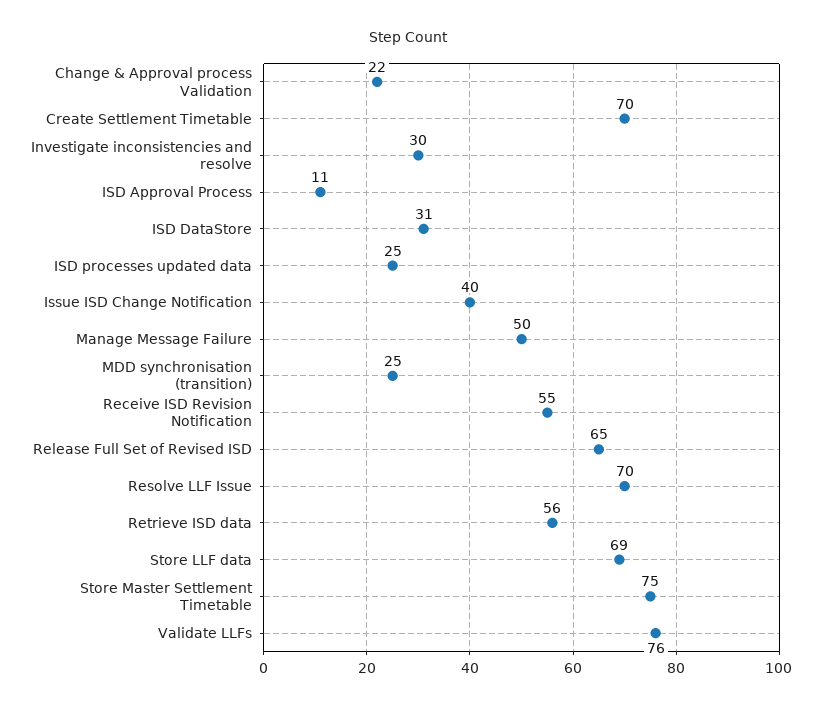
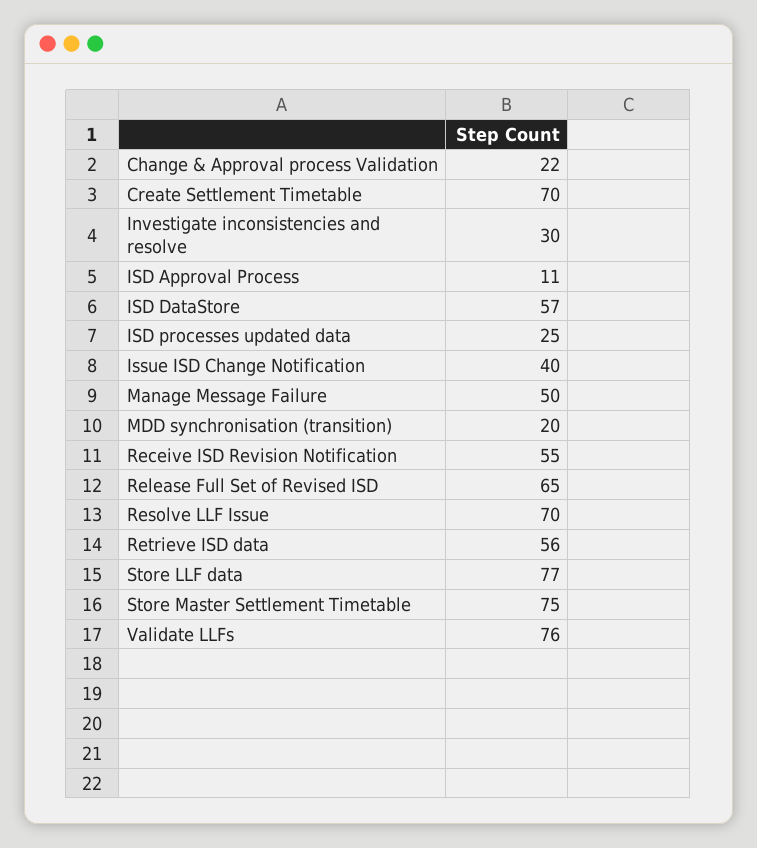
  {
    "Change & Approval process Validation": 22,
    "Create Settlement Timetable": 70,
    "Investigate inconsistencies and resolve": 30,
    "ISD Approval Process": 11,
-   "ISD DataStore": 31,
+   "ISD DataStore": 57,
    "ISD processes updated data": 25,
    "Issue ISD Change Notification": 40,
    "Manage Message Failure": 50,
-   "MDD synchronisation (transition)": 25,
+   "MDD synchronisation (transition)": 20,
    "Receive ISD Revision Notification": 55,
    "Release Full Set of Revised ISD": 65,
    "Resolve LLF Issue": 70,
    "Retrieve ISD data": 56,
-   "Store LLF data": 69,
+   "Store LLF data": 77,
    "Store Master Settlement Timetable": 75,
    "Validate LLFs": 76
  }

